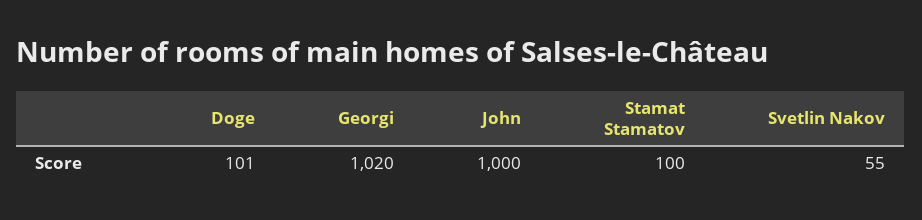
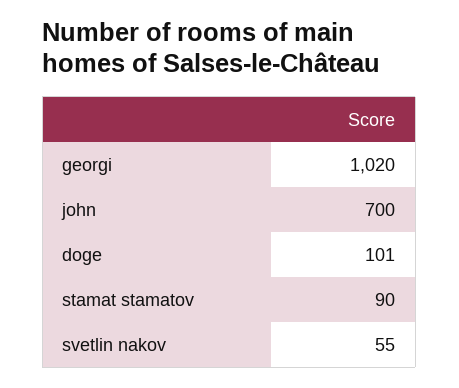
  {
    "Doge": 101,
    "Georgi": 1020,
-   "John": 1000,
+   "John": 700,
-   "Stamat Stamatov": 100,
+   "Stamat Stamatov": 90,
    "Svetlin Nakov": 55
  }

